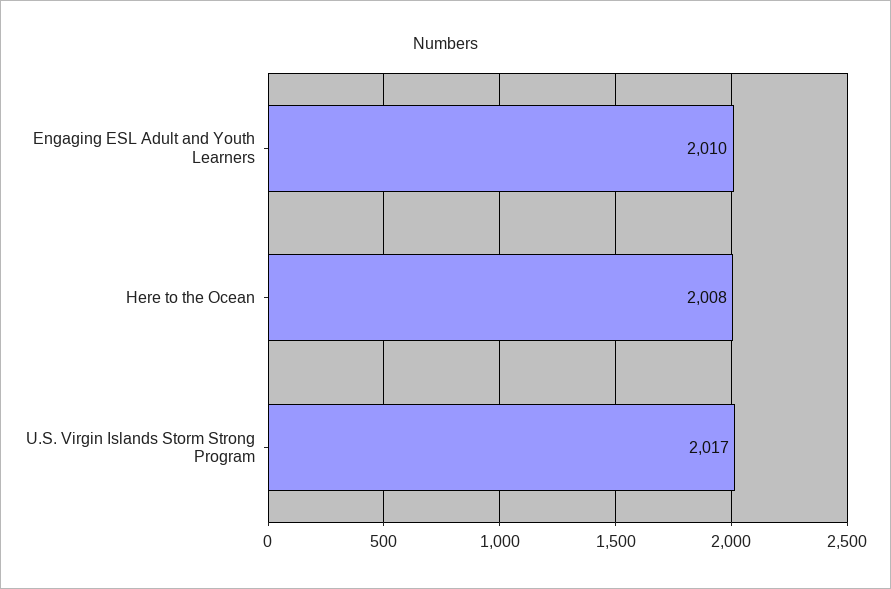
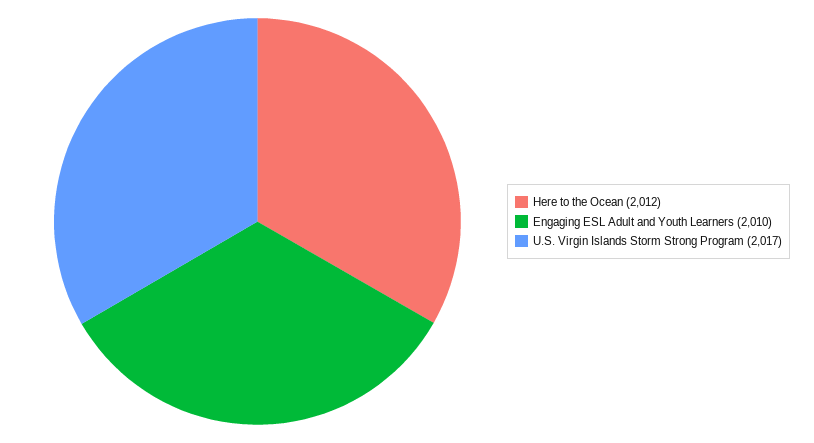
  {
    "Engaging ESL Adult and Youth Learners": 2010,
-   "Here to the Ocean": 2008,
+   "Here to the Ocean": 2012,
    "U.S. Virgin Islands Storm Strong Program": 2017
  }

